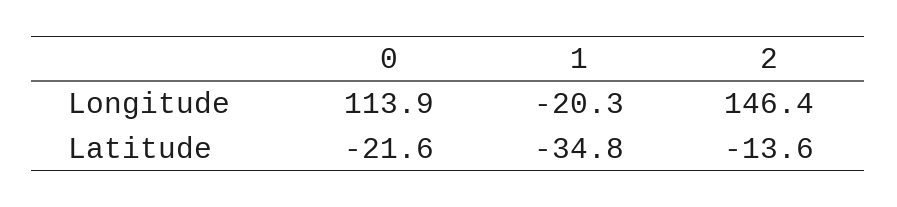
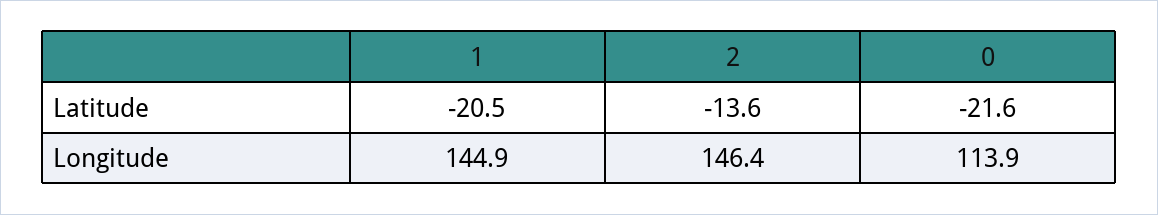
  {
    "0": {
      "Longitude": 113.9,
      "Latitude": -21.6
    },
    "1": {
-     "Longitude": -20.3,
+     "Longitude": 144.9,
-     "Latitude": -34.8
+     "Latitude": -20.5
    },
    "2": {
      "Longitude": 146.4,
      "Latitude": -13.6
    }
  }

